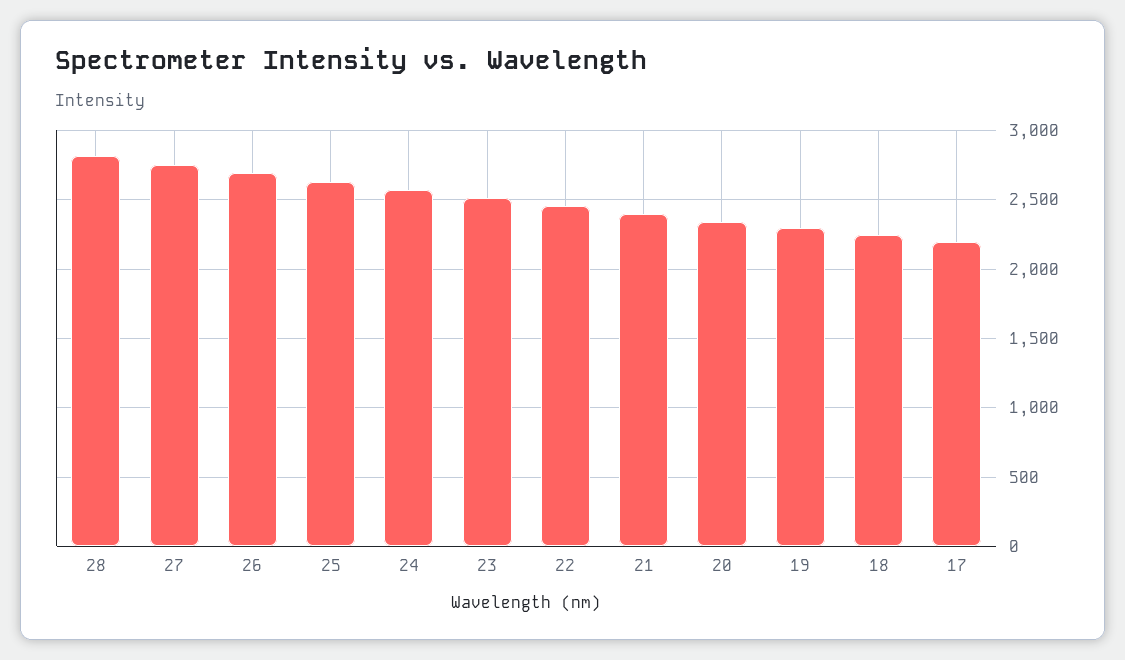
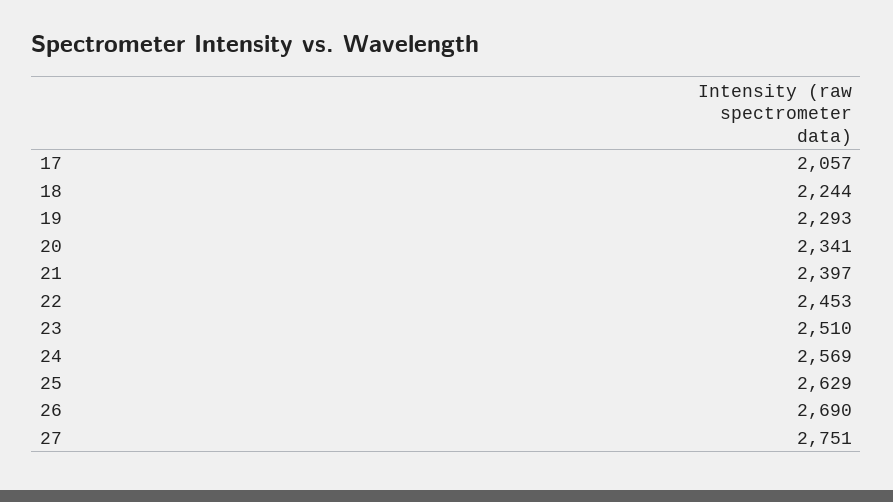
  {
-   "28": 2800,
    "27": 2751,
    "26": 2690,
    "25": 2629,
    "24": 2569,
    "23": 2510,
    "22": 2453,
    "21": 2397,
    "20": 2341,
    "19": 2293,
    "18": 2244,
-   "17": 2200
+   "17": 2057
  }

